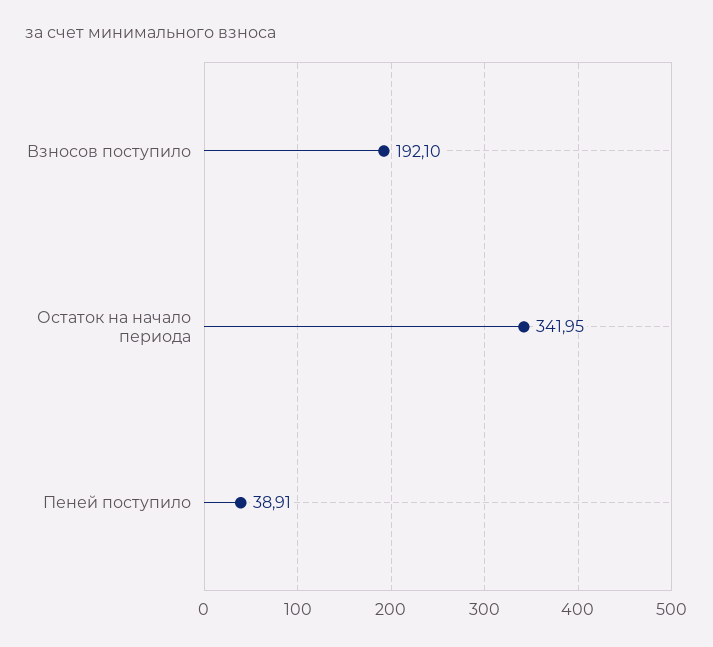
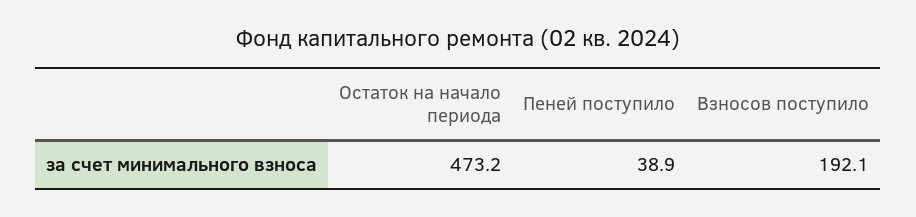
  {
    "Взносов поступило": 192.1,
-   "Остаток на начало периода": 341.95,
+   "Остаток на начало периода": 473.2,
    "Пеней поступило": 38.91
  }

